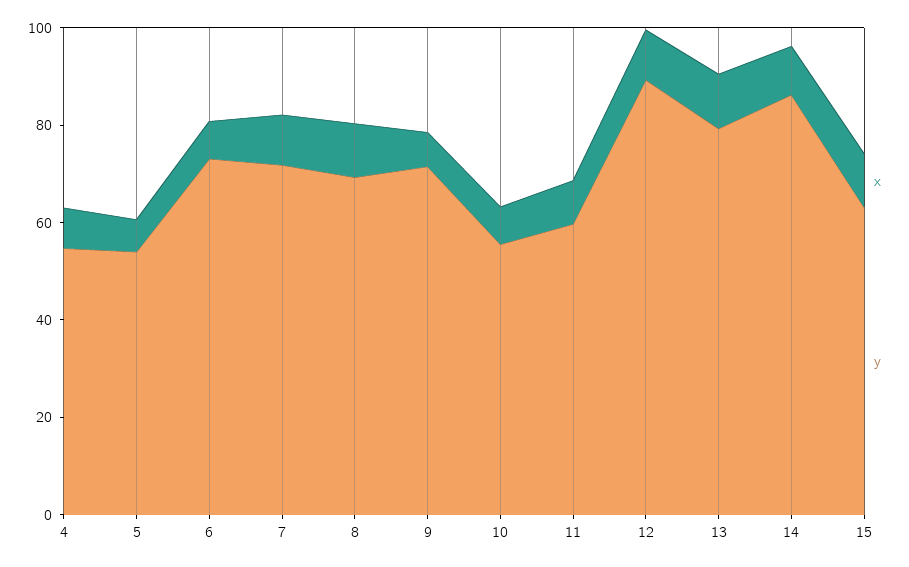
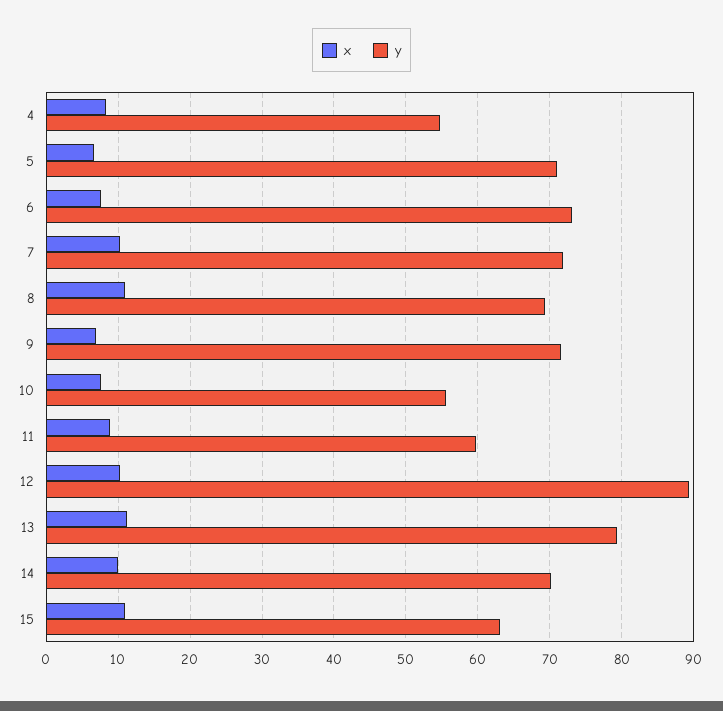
  {
    "x": {
      "4": 8,
      "5": 7,
      "6": 8,
      "7": 10,
      "8": 11,
      "9": 7,
      "10": 8,
      "11": 9,
      "12": 10,
      "13": 11,
      "14": 10,
      "15": 11
    },
    "y": {
      "4": 55,
-     "5": 55,
+     "5": 71,
      "6": 73,
      "7": 72,
      "8": 69,
      "9": 72,
      "10": 56,
      "11": 60,
      "12": 89,
      "13": 79,
-     "14": 85,
+     "14": 70,
      "15": 63
    }
  }

